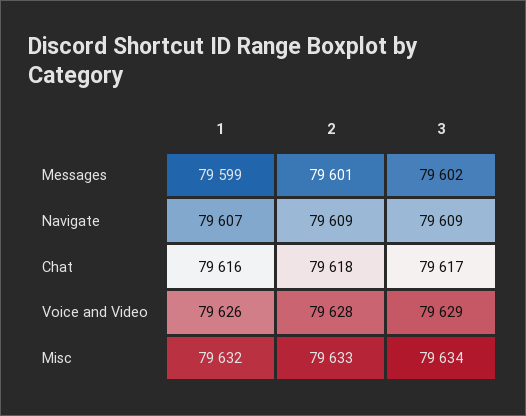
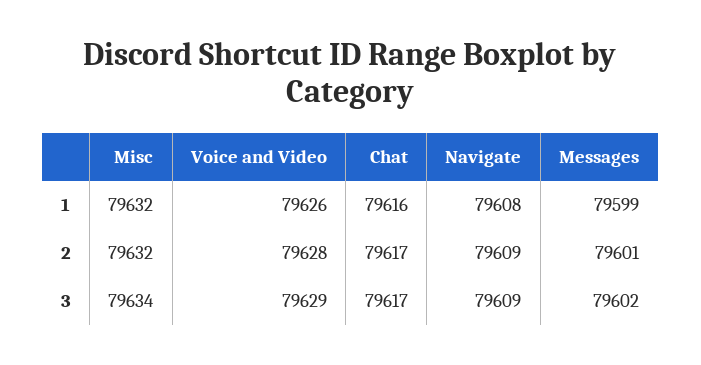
  {
    "1": {
      "Messages": 79599,
-     "Navigate": 79607,
+     "Navigate": 79608,
      "Chat": 79616,
      "Voice and Video": 79626,
      "Misc": 79632
    },
    "2": {
      "Messages": 79601,
      "Navigate": 79609,
-     "Chat": 79618,
+     "Chat": 79617,
      "Voice and Video": 79628,
-     "Misc": 79633
+     "Misc": 79632
    },
    "3": {
      "Messages": 79602,
      "Navigate": 79609,
      "Chat": 79617,
      "Voice and Video": 79629,
      "Misc": 79634
    }
  }

